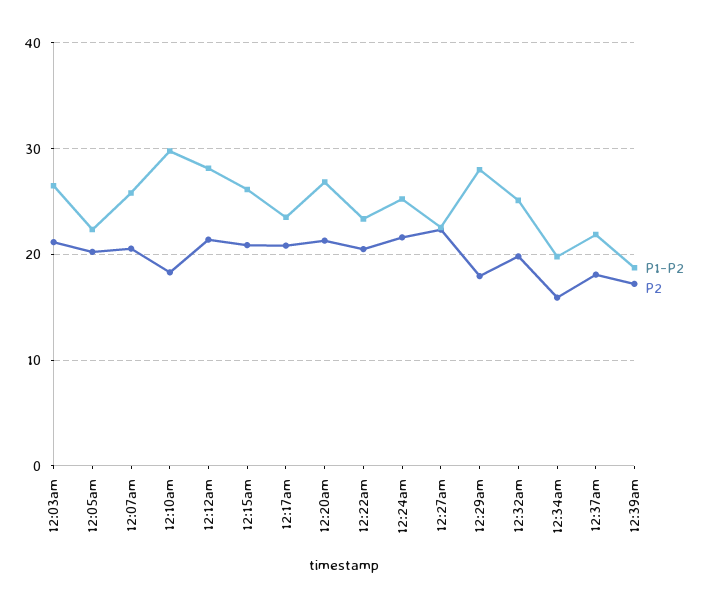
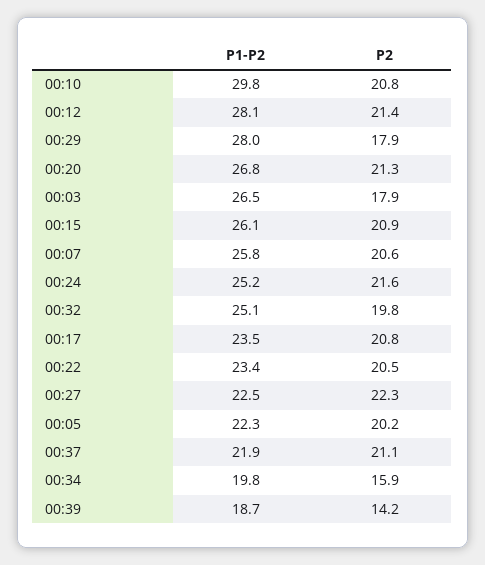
  {
    "P1-P2": {
      "12:03am": 26.5,
      "12:05am": 22.3,
      "12:07am": 25.8,
      "12:10am": 29.8,
      "12:12am": 28.1,
      "12:15am": 26.1,
      "12:17am": 23.5,
      "12:20am": 26.8,
      "12:22am": 23.4,
      "12:24am": 25.2,
      "12:27am": 22.5,
      "12:29am": 28,
      "12:32am": 25.1,
      "12:34am": 19.8,
      "12:37am": 21.9,
      "12:39am": 18.7
    },
    "P2": {
-     "12:03am": 21,
+     "12:03am": 17.9,
      "12:05am": 20.2,
      "12:07am": 20.6,
-     "12:10am": 18,
+     "12:10am": 20.8,
      "12:12am": 21.4,
      "12:15am": 20.9,
      "12:17am": 20.8,
      "12:20am": 21.3,
      "12:22am": 20.5,
      "12:24am": 21.6,
      "12:27am": 22.3,
      "12:29am": 17.9,
      "12:32am": 19.8,
      "12:34am": 15.9,
-     "12:37am": 18,
+     "12:37am": 21.1,
-     "12:39am": 17
+     "12:39am": 14.2
    }
  }

